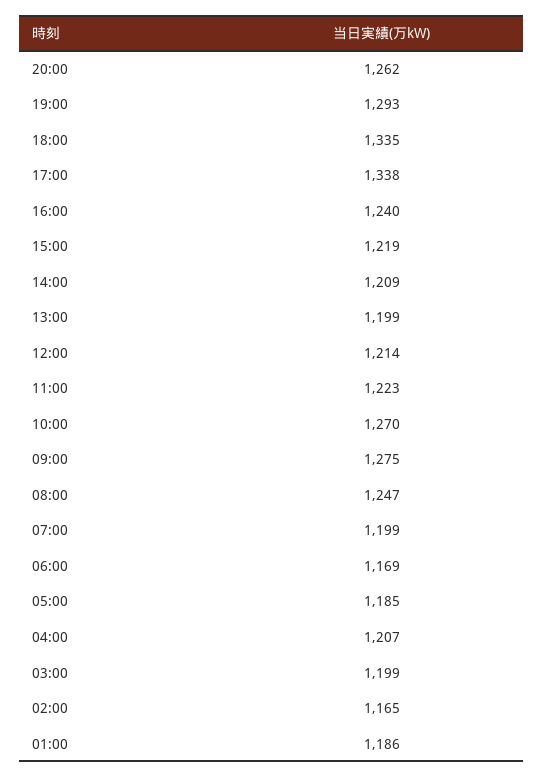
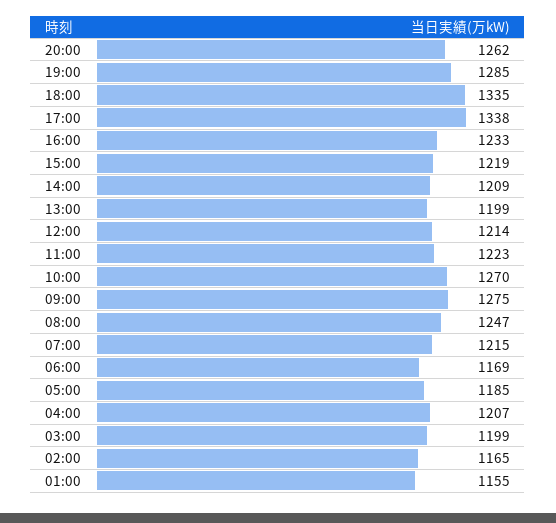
  {
    "20:00": 1262,
-   "19:00": 1293,
+   "19:00": 1285,
    "18:00": 1335,
    "17:00": 1338,
-   "16:00": 1240,
+   "16:00": 1233,
    "15:00": 1219,
    "14:00": 1209,
    "13:00": 1199,
    "12:00": 1214,
    "11:00": 1223,
    "10:00": 1270,
    "09:00": 1275,
    "08:00": 1247,
-   "07:00": 1199,
+   "07:00": 1215,
    "06:00": 1169,
    "05:00": 1185,
    "04:00": 1207,
    "03:00": 1199,
    "02:00": 1165,
-   "01:00": 1186
+   "01:00": 1155
  }

